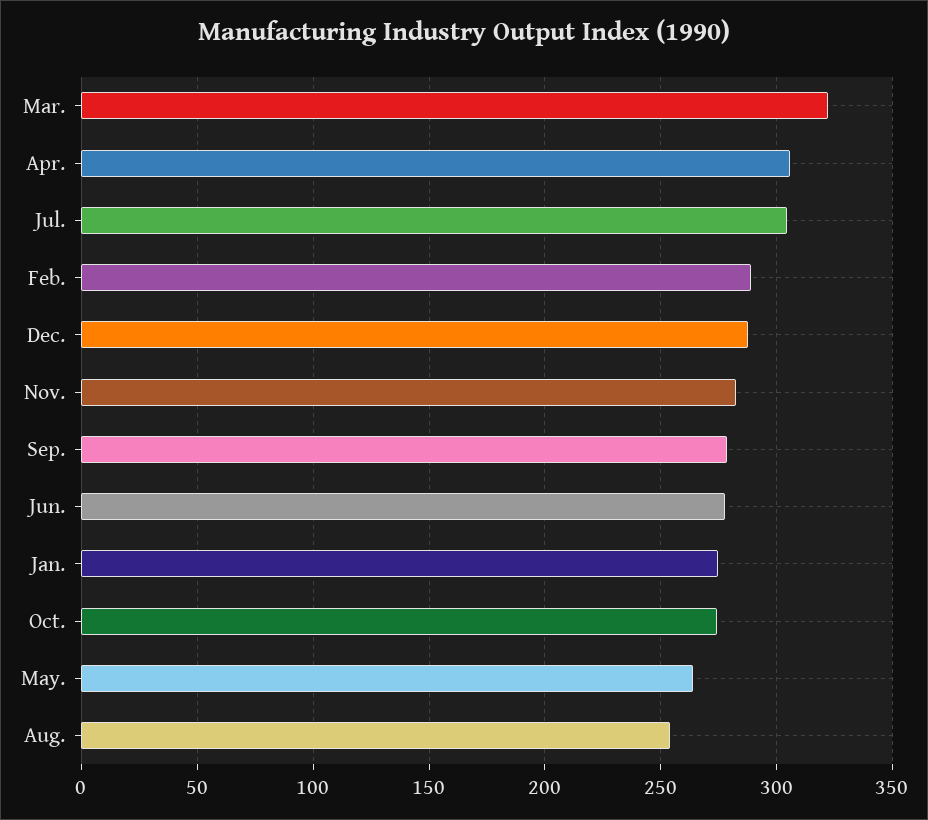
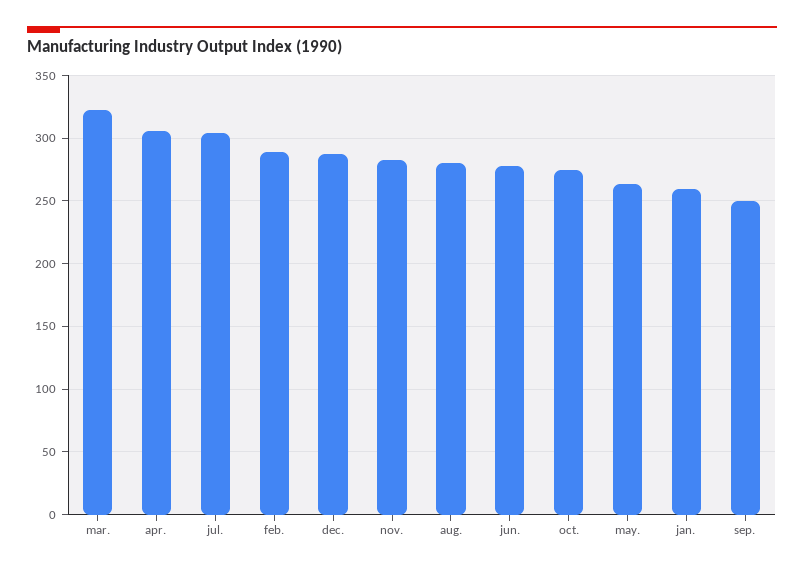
  {
    "Mar.": 320,
    "Apr.": 305,
    "Jul.": 305,
    "Feb.": 290,
    "Dec.": 290,
    "Nov.": 285,
-   "Sep.": 280,
+   "Sep.": 250,
    "Jun.": 280,
-   "Jan.": 275,
+   "Jan.": 260,
    "Oct.": 275,
    "May.": 265,
-   "Aug.": 255
+   "Aug.": 280
  }

